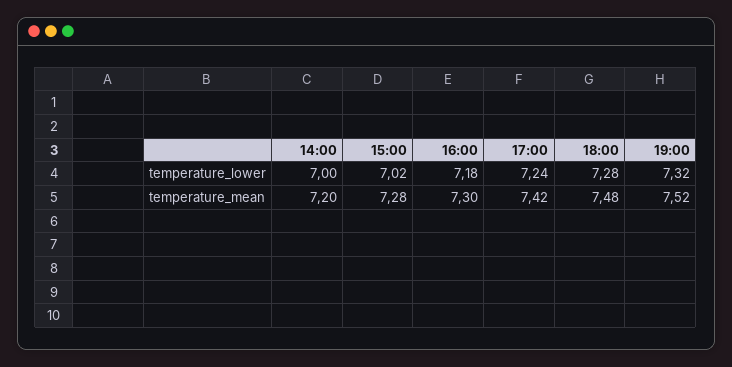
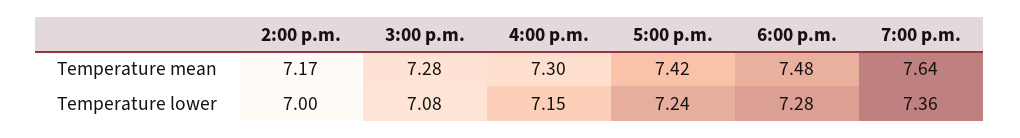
  {
    "14:00": {
      "temperature_lower": 7,
-     "temperature_mean": 7.2
+     "temperature_mean": 7.17
    },
    "15:00": {
-     "temperature_lower": 7.02,
+     "temperature_lower": 7.08,
      "temperature_mean": 7.28
    },
    "16:00": {
-     "temperature_lower": 7.18,
+     "temperature_lower": 7.15,
      "temperature_mean": 7.3
    },
    "17:00": {
      "temperature_lower": 7.24,
      "temperature_mean": 7.42
    },
    "18:00": {
      "temperature_lower": 7.28,
      "temperature_mean": 7.48
    },
    "19:00": {
-     "temperature_lower": 7.32,
+     "temperature_lower": 7.36,
-     "temperature_mean": 7.52
+     "temperature_mean": 7.64
    }
  }

